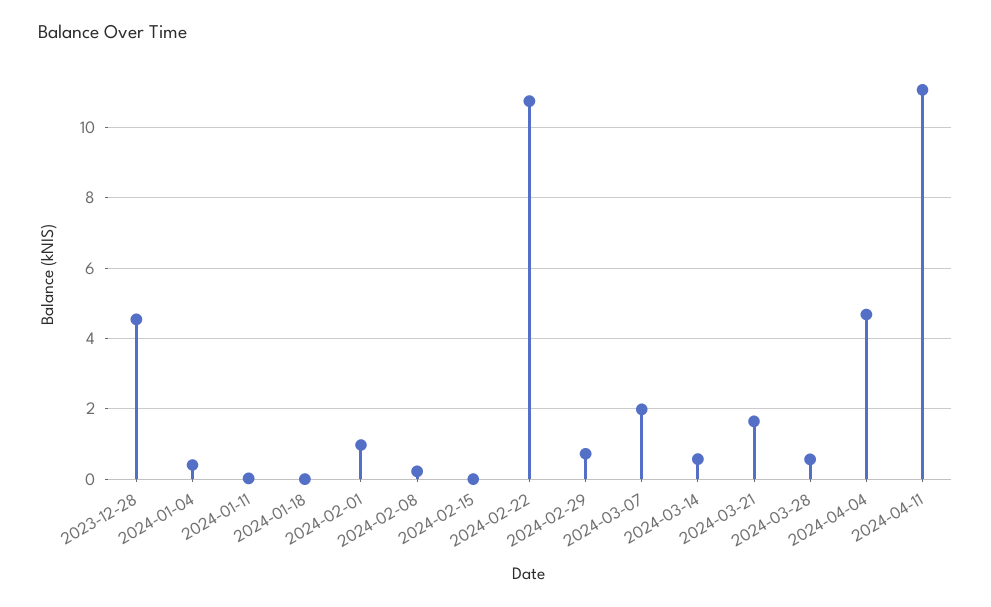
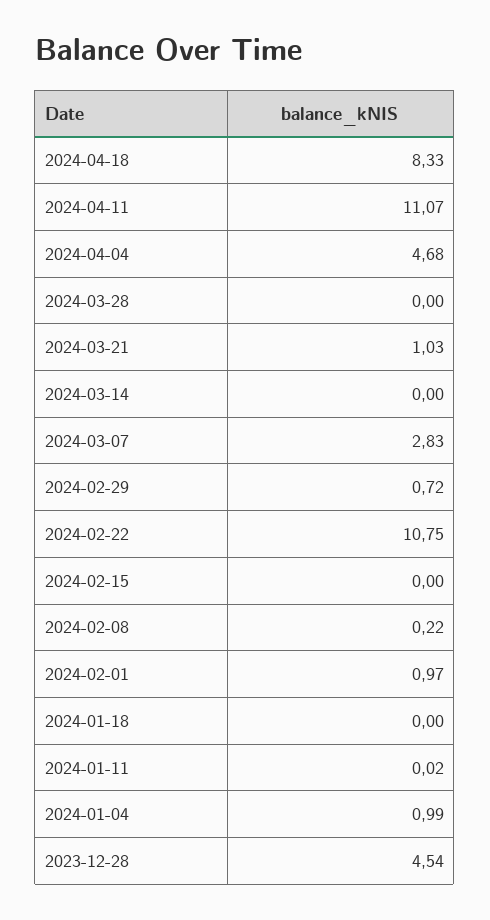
  {
    "2023-12-28": 4.54,
-   "2024-01-04": 0.4,
+   "2024-01-04": 0.99,
    "2024-01-11": 0.02,
    "2024-01-18": 0,
    "2024-02-01": 0.97,
    "2024-02-08": 0.22,
    "2024-02-15": 0,
    "2024-02-22": 10.75,
    "2024-02-29": 0.72,
-   "2024-03-07": 2,
+   "2024-03-07": 2.83,
-   "2024-03-14": 0.6,
+   "2024-03-14": 0,
-   "2024-03-21": 1.6,
+   "2024-03-21": 1.03,
-   "2024-03-28": 0.6,
+   "2024-03-28": 0,
    "2024-04-04": 4.68,
-   "2024-04-11": 11.07
+   "2024-04-11": 11.07,
+   "2024-04-18": 8.33
  }

